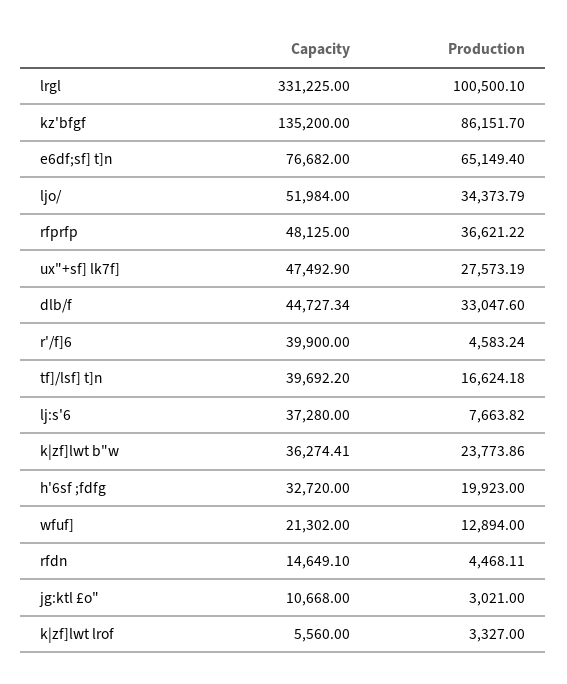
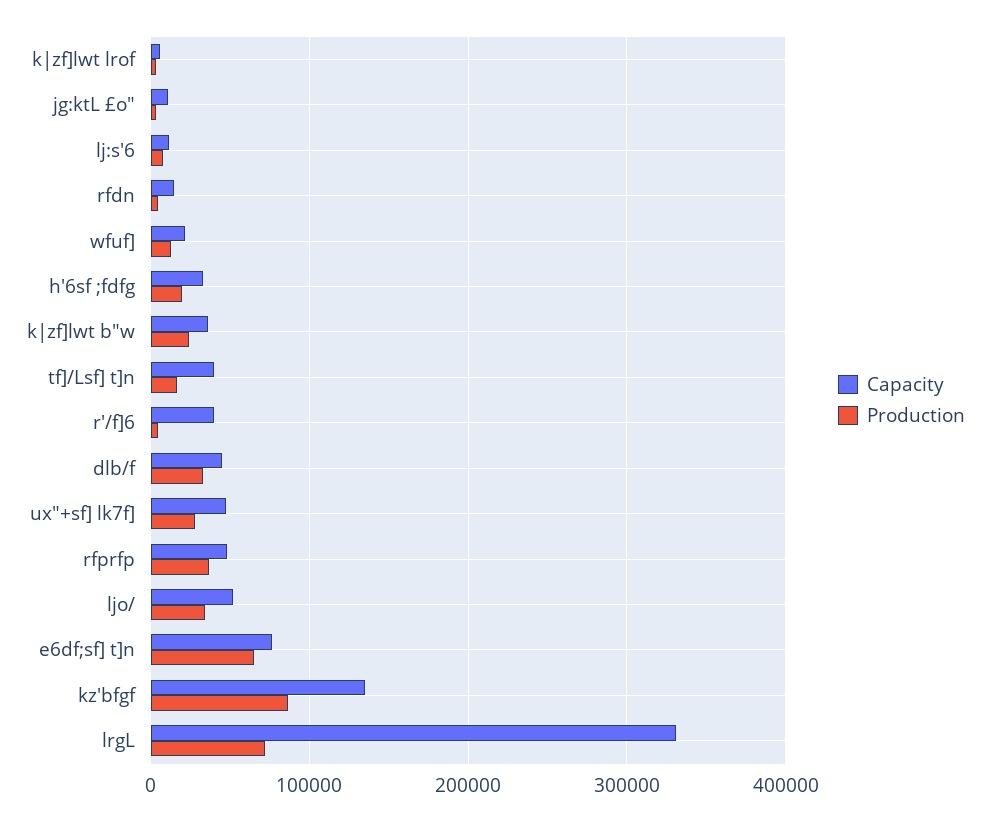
  {
    "Capacity": {
      "lrgl": 331225,
      "kz'bfgf": 135200,
      "e6df;sf] t]n": 76682,
      "ljo/": 51984,
      "rfprfp": 48125,
      "ux\"+sf] lk7f]": 47492.9,
      "dlb/f": 44727.34,
      "r'/f]6": 39900,
      "tf]/lsf] t]n": 39692.2,
-     "lj:s'6": 37280,
+     "lj:s'6": 10000,
      "k|zf]lwt b\"w": 36274.41,
      "h'6sf ;fdfg": 32720,
      "wfuf]": 21302,
      "rfdn": 14649.1,
      "jg:ktl £o\"": 10668,
      "k|zf]lwt lrof": 5560
    },
    "Production": {
-     "lrgl": 100500.1,
+     "lrgl": 70000,
      "kz'bfgf": 86151.7,
      "e6df;sf] t]n": 65149.4,
      "ljo/": 34373.79,
      "rfprfp": 36621.22,
      "ux\"+sf] lk7f]": 27573.19,
      "dlb/f": 33047.6,
      "r'/f]6": 4583.24,
      "tf]/lsf] t]n": 16624.18,
      "lj:s'6": 7663.82,
      "k|zf]lwt b\"w": 23773.86,
      "h'6sf ;fdfg": 19923,
      "wfuf]": 12894,
      "rfdn": 4468.11,
      "jg:ktl £o\"": 3021,
      "k|zf]lwt lrof": 3327
    }
  }

